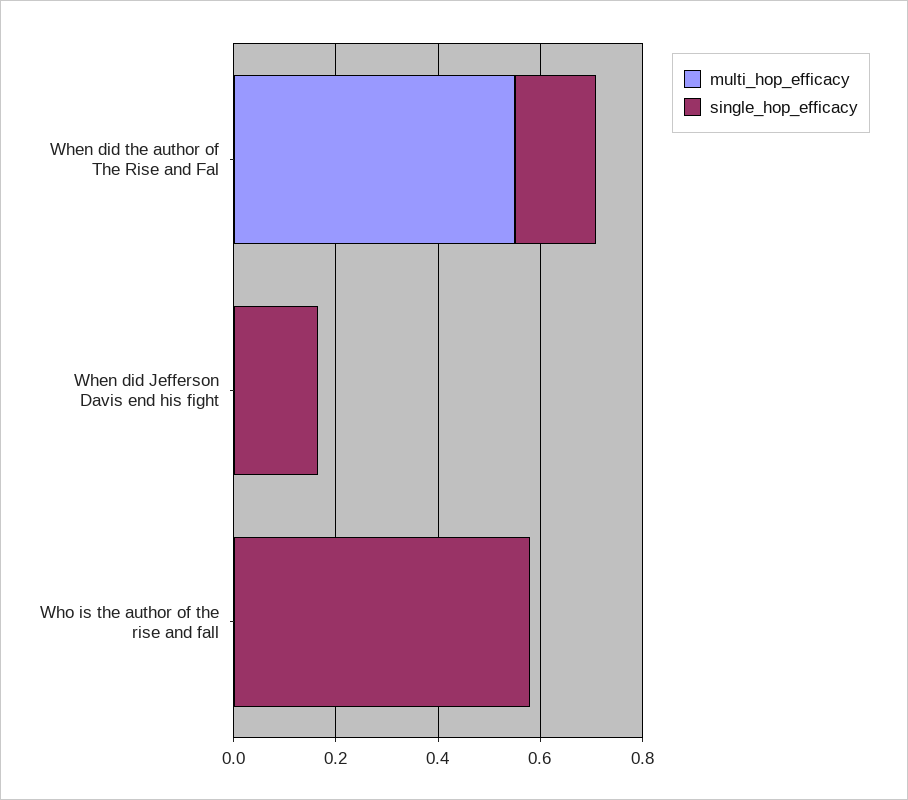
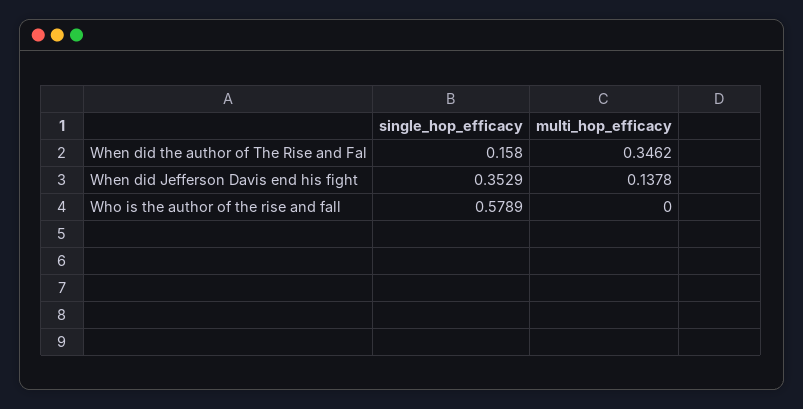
  {
    "multi_hop_efficacy": {
-     "When did the author of The Rise and Fal": 0.55,
+     "When did the author of The Rise and Fal": 0.3462,
-     "When did Jefferson Davis end his fight": 0,
+     "When did Jefferson Davis end his fight": 0.1378,
      "Who is the author of the rise and fall": 0
    },
    "single_hop_efficacy": {
      "When did the author of The Rise and Fal": 0.158,
-     "When did Jefferson Davis end his fight": 0.15,
+     "When did Jefferson Davis end his fight": 0.3529,
      "Who is the author of the rise and fall": 0.5789
    }
  }

